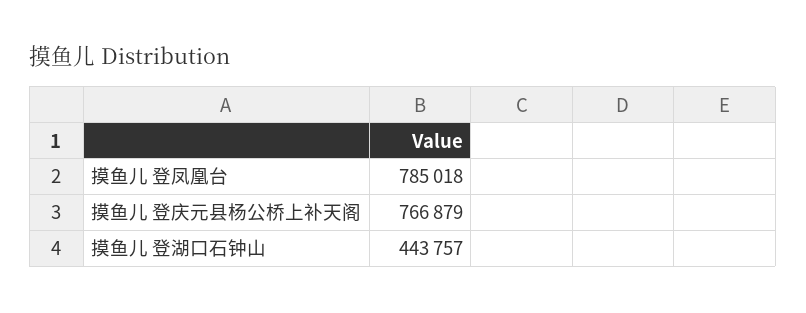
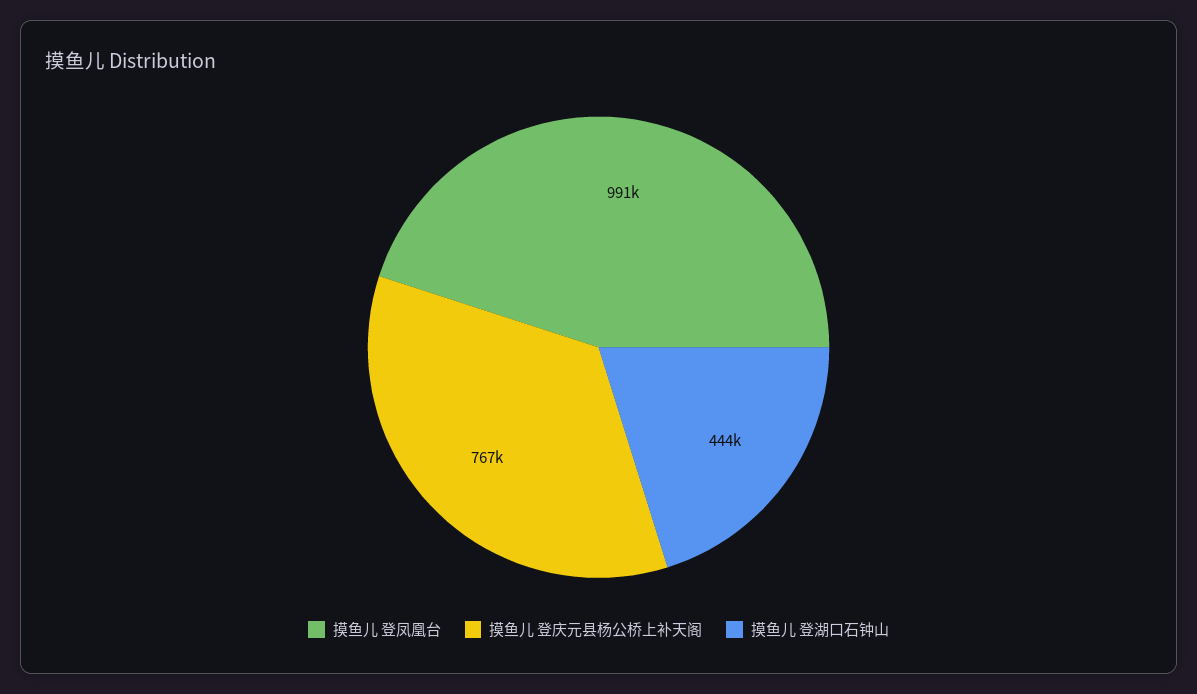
  {
-   "摸鱼儿 登凤凰台": 785018,
+   "摸鱼儿 登凤凰台": 991000,
    "摸鱼儿 登庆元县杨公桥上补天阁": 766879,
    "摸鱼儿 登湖口石钟山": 443757
  }

